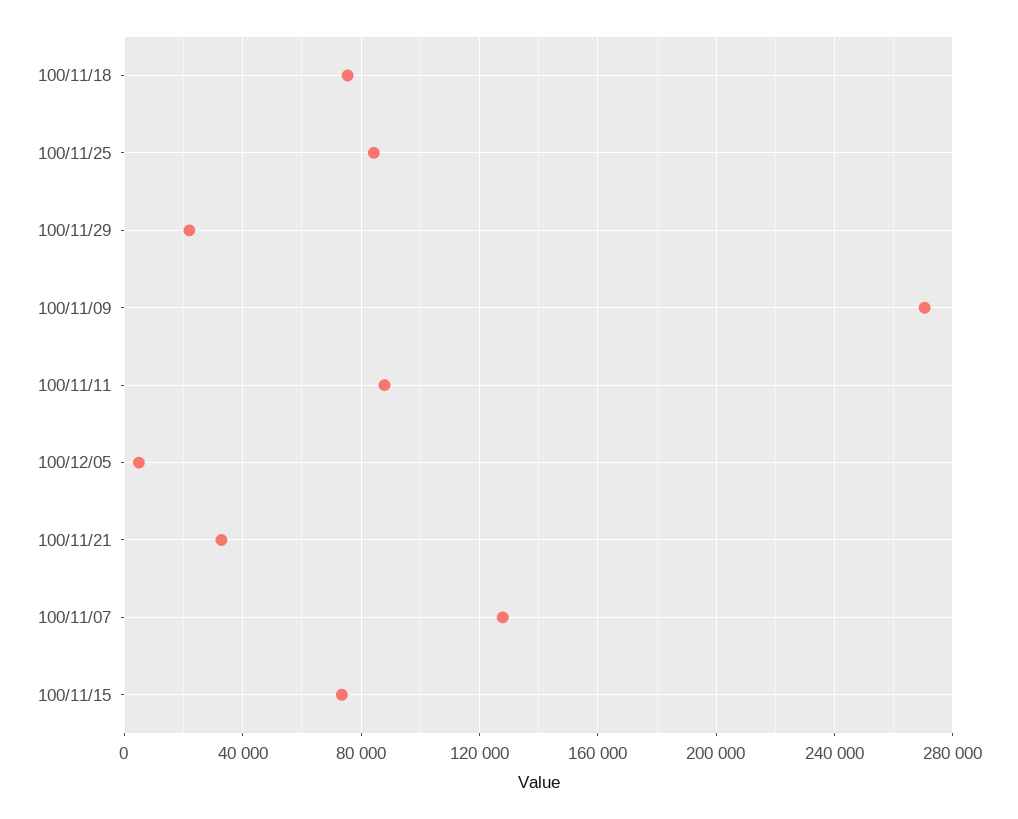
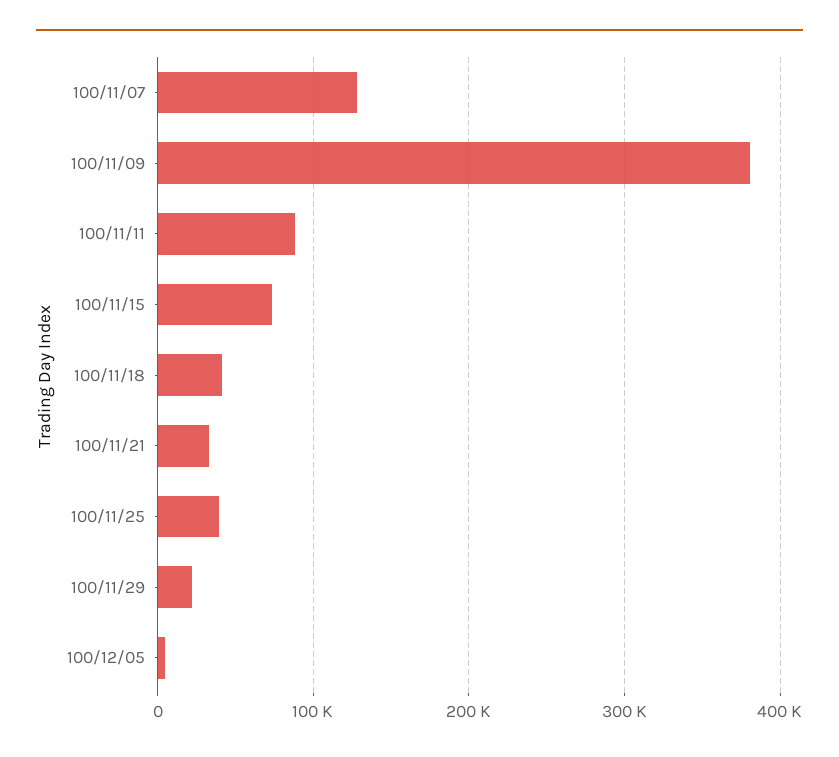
  {
-   "100/11/18": 75000,
+   "100/11/18": 40000,
-   "100/11/25": 85000,
+   "100/11/25": 40000,
    "100/11/29": 20000,
-   "100/11/09": 270000,
+   "100/11/09": 380000,
    "100/11/11": 90000,
    "100/12/05": 5000,
    "100/11/21": 35000,
    "100/11/07": 130000,
    "100/11/15": 75000
  }

